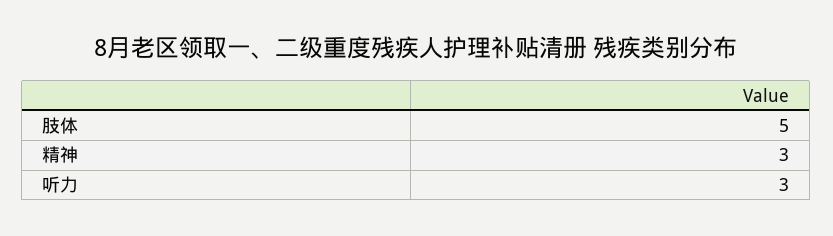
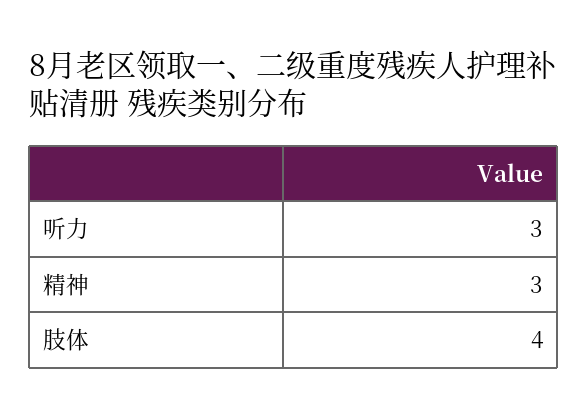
  {
-   "肢体": 5,
+   "肢体": 4,
    "精神": 3,
    "听力": 3
  }

